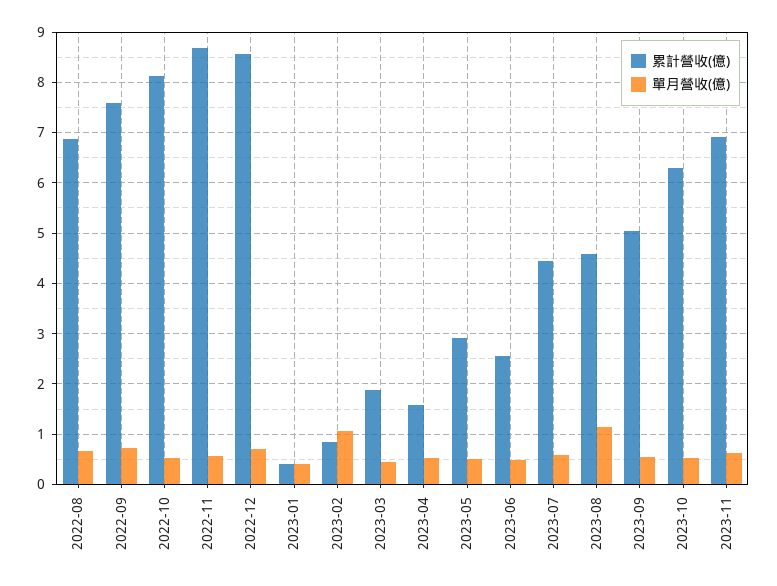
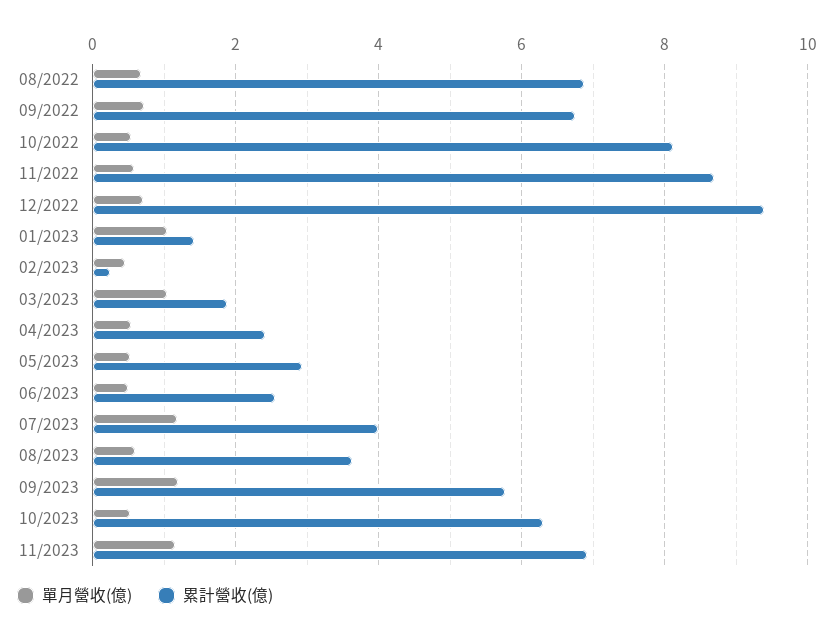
  {
    "累計營收(億)": {
      "2022-08": 6.8,
-     "2022-09": 7.6,
+     "2022-09": 6.8,
      "2022-10": 8.2,
      "2022-11": 8.6,
-     "2022-12": 8.6,
+     "2022-12": 9.4,
-     "2023-01": 0.4,
+     "2023-01": 1.4,
-     "2023-02": 0.8,
+     "2023-02": 0.2,
      "2023-03": 1.8,
-     "2023-04": 1.6,
+     "2023-04": 2.4,
      "2023-05": 3,
      "2023-06": 2.6,
-     "2023-07": 4.4,
+     "2023-07": 4,
-     "2023-08": 4.6,
+     "2023-08": 3.6,
-     "2023-09": 5,
+     "2023-09": 5.8,
      "2023-10": 6.2,
      "2023-11": 7
    },
    "單月營收(億)": {
      "2022-08": 0.6,
      "2022-09": 0.8,
      "2022-10": 0.6,
      "2022-11": 0.6,
      "2022-12": 0.6,
-     "2023-01": 0.4,
+     "2023-01": 1,
-     "2023-02": 1,
+     "2023-02": 0.4,
-     "2023-03": 0.4,
+     "2023-03": 1,
      "2023-04": 0.6,
      "2023-05": 0.6,
      "2023-06": 0.4,
-     "2023-07": 0.6,
+     "2023-07": 1.2,
-     "2023-08": 1.2,
+     "2023-08": 0.6,
-     "2023-09": 0.6,
+     "2023-09": 1.2,
      "2023-10": 0.6,
-     "2023-11": 0.6
+     "2023-11": 1.2
    }
  }

